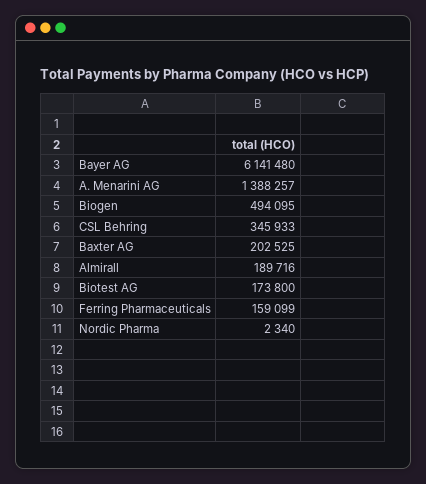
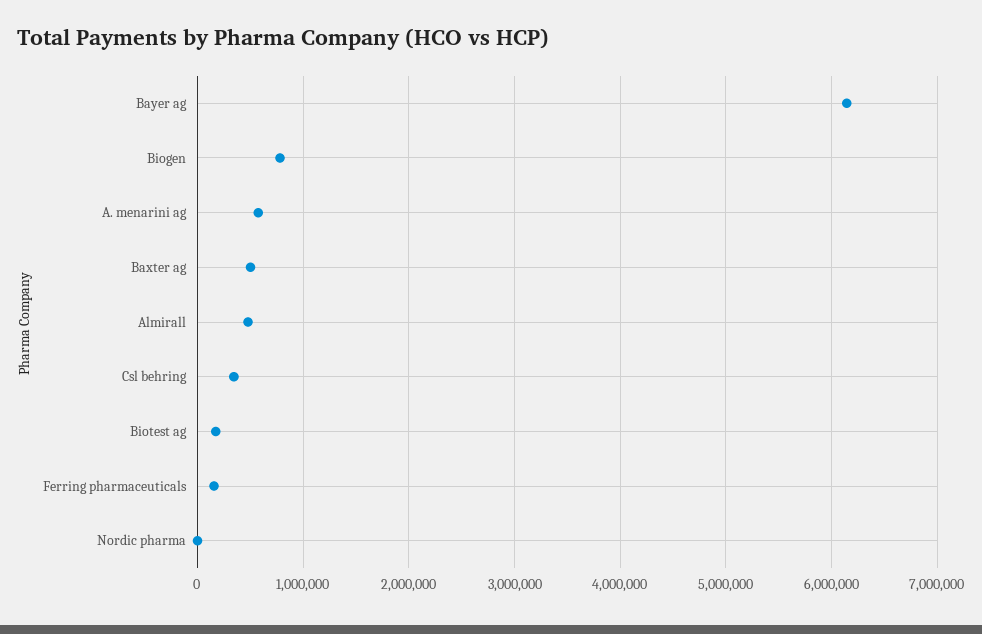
  {
    "Bayer AG": 6141480,
-   "A. Menarini AG": 1388257,
+   "A. Menarini AG": 600000,
-   "Biogen": 494095,
+   "Biogen": 800000,
    "CSL Behring": 345933,
-   "Baxter AG": 202525,
+   "Baxter AG": 500000,
-   "Almirall": 189716,
+   "Almirall": 500000,
    "Biotest AG": 173800,
    "Ferring Pharmaceuticals": 159099,
    "Nordic Pharma": 2340
  }

